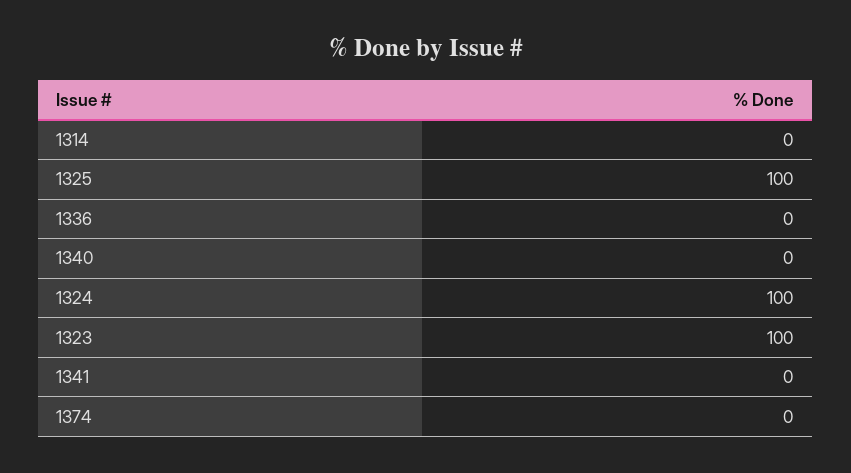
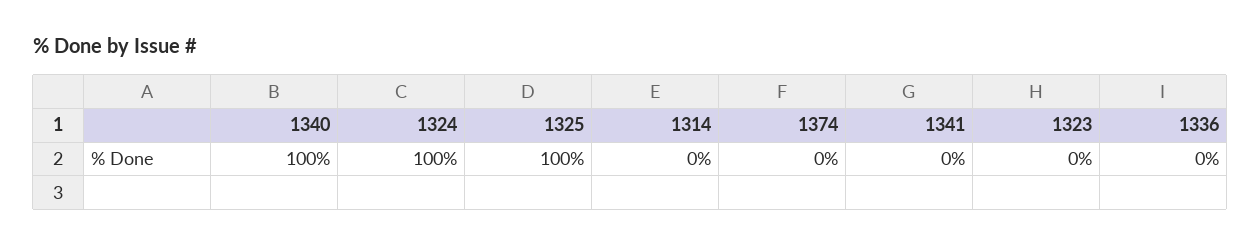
  {
    "1314": 0,
    "1325": 100,
    "1336": 0,
-   "1340": 0,
+   "1340": 100,
    "1324": 100,
-   "1323": 100,
+   "1323": 0,
    "1341": 0,
    "1374": 0
  }

